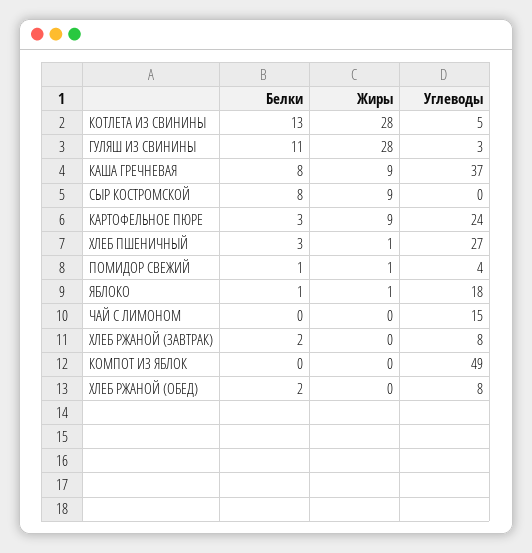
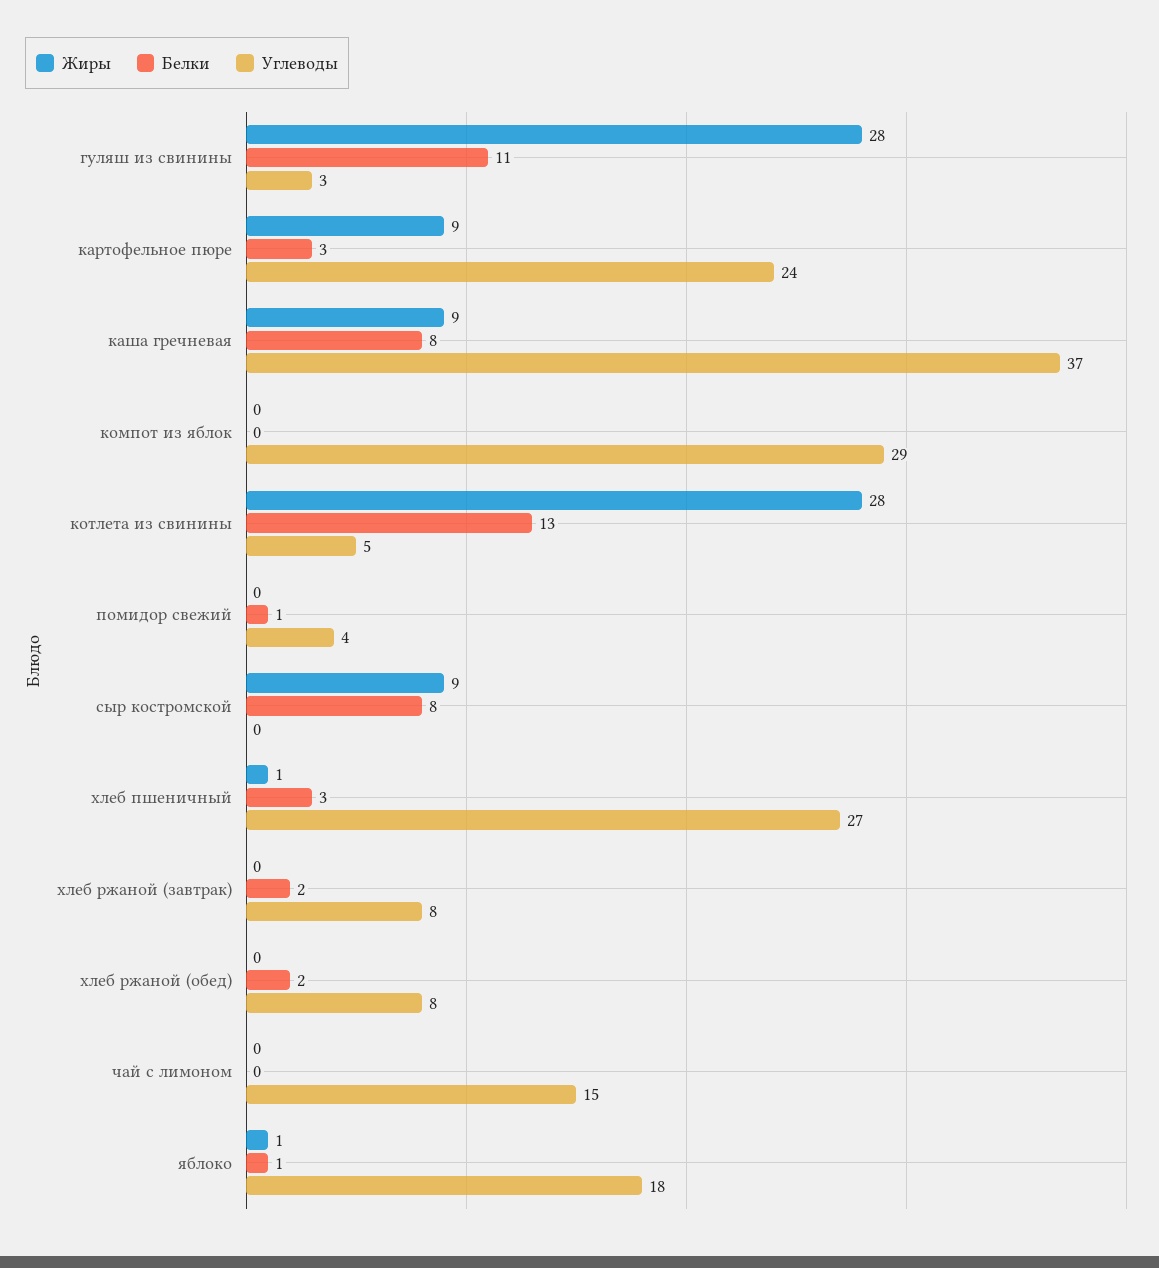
  {
    "Белки": {
      "КОТЛЕТА ИЗ СВИНИНЫ": 13,
      "ГУЛЯШ ИЗ СВИНИНЫ": 11,
      "КАША ГРЕЧНЕВАЯ": 8,
      "СЫР КОСТРОМСКОЙ": 8,
      "КАРТОФЕЛЬНОЕ ПЮРЕ": 3,
      "ХЛЕБ ПШЕНИЧНЫЙ": 3,
      "ПОМИДОР СВЕЖИЙ": 1,
      "ЯБЛОКО": 1,
      "ЧАЙ С ЛИМОНОМ": 0,
      "ХЛЕБ РЖАНОЙ (ЗАВТРАК)": 2,
      "КОМПОТ ИЗ ЯБЛОК": 0,
      "ХЛЕБ РЖАНОЙ (ОБЕД)": 2
    },
    "Жиры": {
      "КОТЛЕТА ИЗ СВИНИНЫ": 28,
      "ГУЛЯШ ИЗ СВИНИНЫ": 28,
      "КАША ГРЕЧНЕВАЯ": 9,
      "СЫР КОСТРОМСКОЙ": 9,
      "КАРТОФЕЛЬНОЕ ПЮРЕ": 9,
      "ХЛЕБ ПШЕНИЧНЫЙ": 1,
-     "ПОМИДОР СВЕЖИЙ": 1,
+     "ПОМИДОР СВЕЖИЙ": 0,
      "ЯБЛОКО": 1,
      "ЧАЙ С ЛИМОНОМ": 0,
      "ХЛЕБ РЖАНОЙ (ЗАВТРАК)": 0,
      "КОМПОТ ИЗ ЯБЛОК": 0,
      "ХЛЕБ РЖАНОЙ (ОБЕД)": 0
    },
    "Углеводы": {
      "КОТЛЕТА ИЗ СВИНИНЫ": 5,
      "ГУЛЯШ ИЗ СВИНИНЫ": 3,
      "КАША ГРЕЧНЕВАЯ": 37,
      "СЫР КОСТРОМСКОЙ": 0,
      "КАРТОФЕЛЬНОЕ ПЮРЕ": 24,
      "ХЛЕБ ПШЕНИЧНЫЙ": 27,
      "ПОМИДОР СВЕЖИЙ": 4,
      "ЯБЛОКО": 18,
      "ЧАЙ С ЛИМОНОМ": 15,
      "ХЛЕБ РЖАНОЙ (ЗАВТРАК)": 8,
-     "КОМПОТ ИЗ ЯБЛОК": 49,
+     "КОМПОТ ИЗ ЯБЛОК": 29,
      "ХЛЕБ РЖАНОЙ (ОБЕД)": 8
    }
  }

